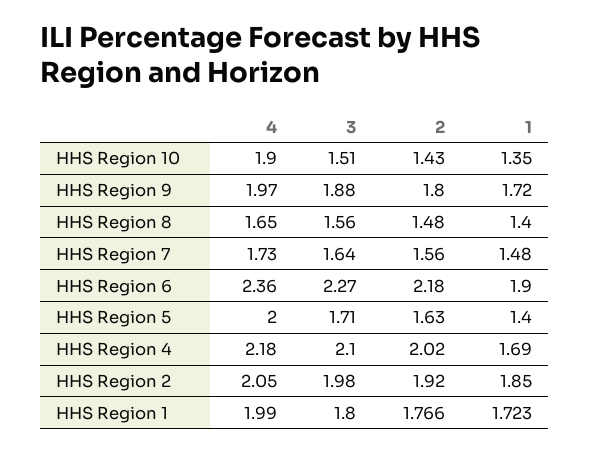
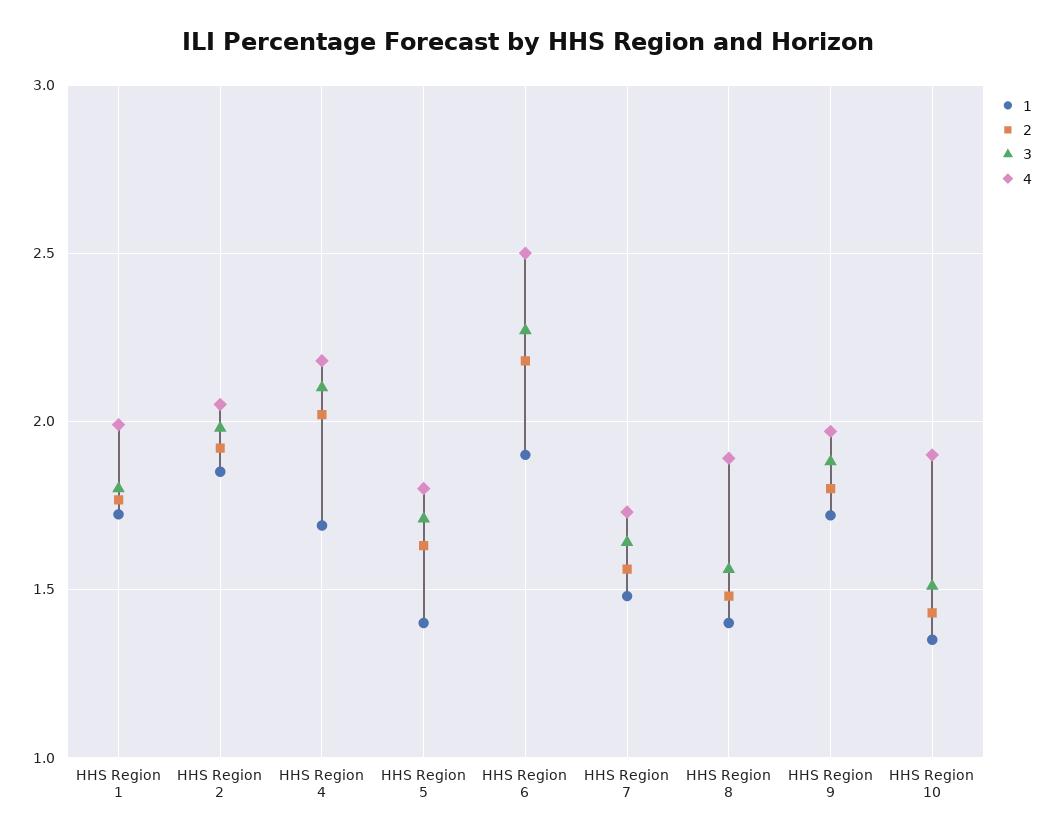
  {
    "4": {
      "HHS Region 10": 1.9,
      "HHS Region 9": 1.97,
-     "HHS Region 8": 1.65,
+     "HHS Region 8": 1.9,
      "HHS Region 7": 1.73,
-     "HHS Region 6": 2.36,
+     "HHS Region 6": 2.5,
-     "HHS Region 5": 2,
+     "HHS Region 5": 1.8,
      "HHS Region 4": 2.18,
      "HHS Region 2": 2.05,
      "HHS Region 1": 1.99
    },
    "3": {
      "HHS Region 10": 1.51,
      "HHS Region 9": 1.88,
      "HHS Region 8": 1.56,
      "HHS Region 7": 1.64,
      "HHS Region 6": 2.27,
      "HHS Region 5": 1.71,
      "HHS Region 4": 2.1,
      "HHS Region 2": 1.98,
      "HHS Region 1": 1.8
    },
    "2": {
      "HHS Region 10": 1.43,
      "HHS Region 9": 1.8,
      "HHS Region 8": 1.48,
      "HHS Region 7": 1.56,
      "HHS Region 6": 2.18,
      "HHS Region 5": 1.63,
      "HHS Region 4": 2.02,
      "HHS Region 2": 1.92,
      "HHS Region 1": 1.766
    },
    "1": {
      "HHS Region 10": 1.35,
      "HHS Region 9": 1.72,
      "HHS Region 8": 1.4,
      "HHS Region 7": 1.48,
      "HHS Region 6": 1.9,
      "HHS Region 5": 1.4,
      "HHS Region 4": 1.69,
      "HHS Region 2": 1.85,
      "HHS Region 1": 1.723
    }
  }

